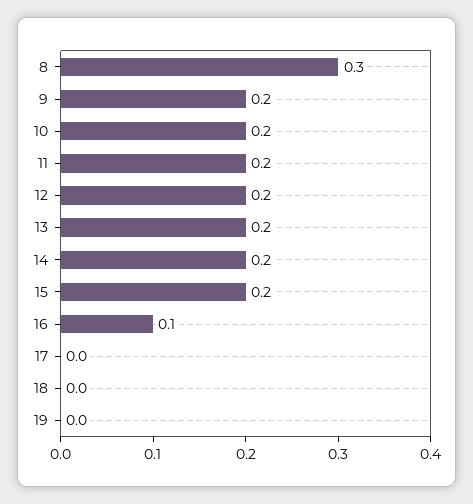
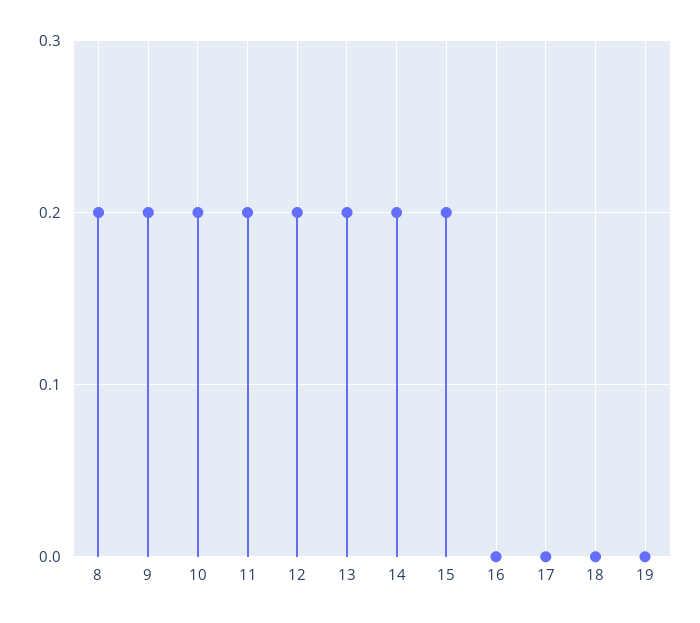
  {
-   "8": 0.3,
+   "8": 0.2,
    "9": 0.2,
    "10": 0.2,
    "11": 0.2,
    "12": 0.2,
    "13": 0.2,
    "14": 0.2,
    "15": 0.2,
-   "16": 0.1,
+   "16": 0,
    "17": 0,
    "18": 0,
    "19": 0
  }

